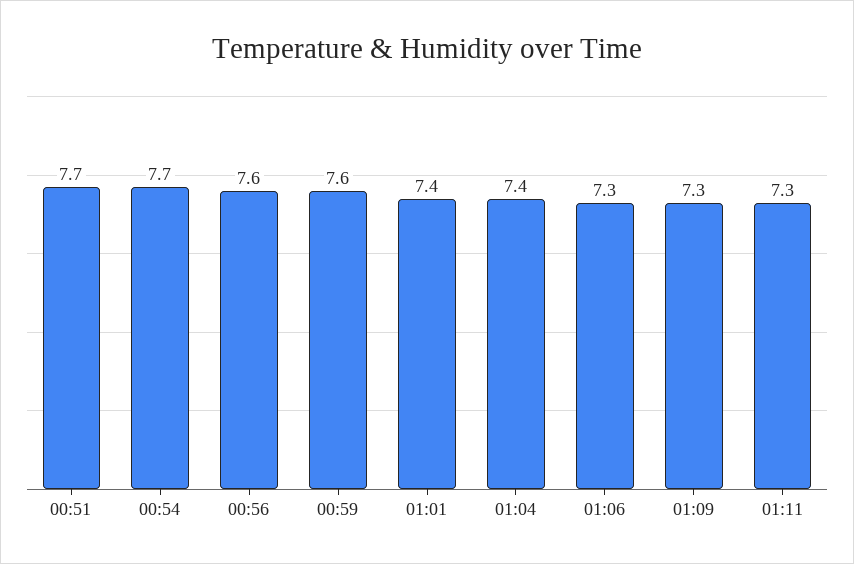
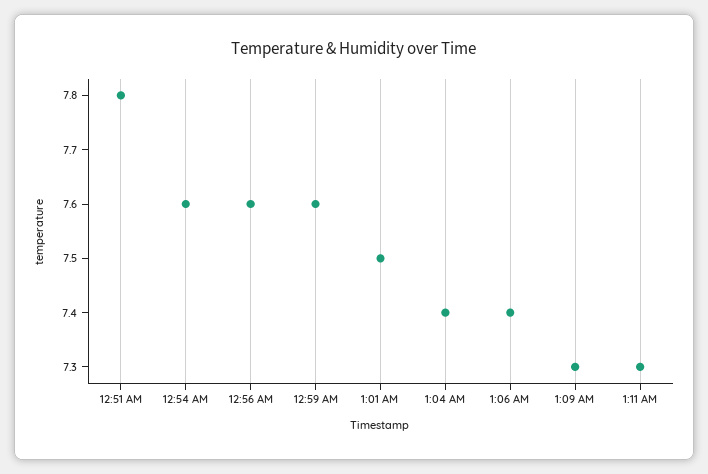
  {
-   "00:51": 7.7,
+   "00:51": 7.8,
-   "00:54": 7.7,
+   "00:54": 7.6,
    "00:56": 7.6,
    "00:59": 7.6,
-   "01:01": 7.4,
+   "01:01": 7.5,
    "01:04": 7.4,
-   "01:06": 7.3,
+   "01:06": 7.4,
    "01:09": 7.3,
    "01:11": 7.3
  }

